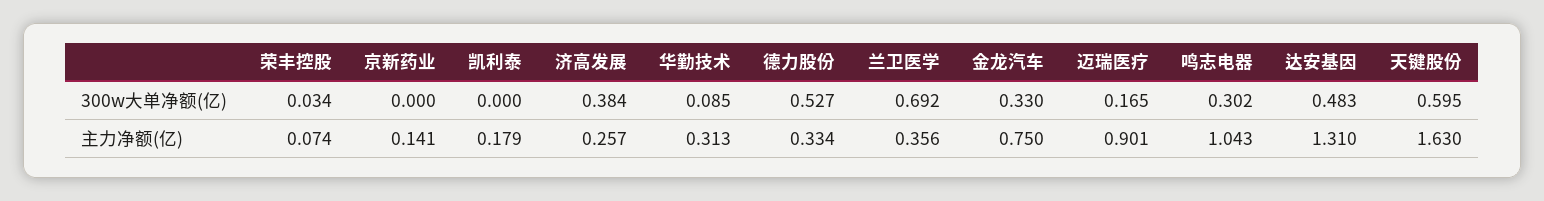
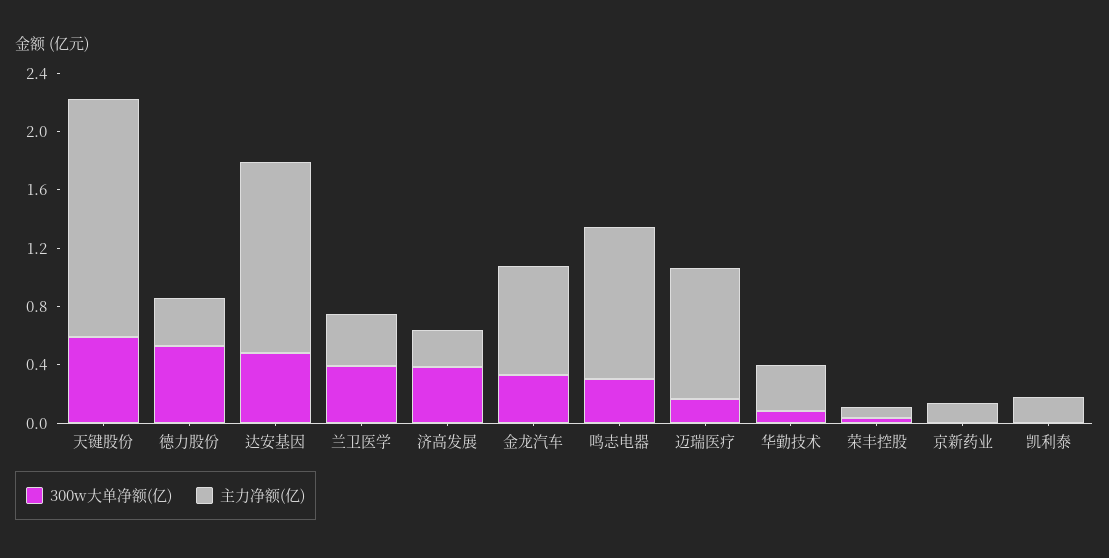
  {
    "300w大单净额(亿)": {
      "荣丰控股": 0.034,
      "京新药业": 0,
      "凯利泰": 0,
      "济高发展": 0.384,
      "华勤技术": 0.085,
      "德力股份": 0.527,
-     "兰卫医学": 0.692,
+     "兰卫医学": 0.4,
      "金龙汽车": 0.33,
      "迈瑞医疗": 0.165,
      "鸣志电器": 0.302,
      "达安基因": 0.483,
      "天键股份": 0.595
    },
    "主力净额(亿)": {
      "荣丰控股": 0.074,
      "京新药业": 0.141,
      "凯利泰": 0.179,
      "济高发展": 0.257,
      "华勤技术": 0.313,
      "德力股份": 0.334,
      "兰卫医学": 0.356,
      "金龙汽车": 0.75,
      "迈瑞医疗": 0.901,
      "鸣志电器": 1.043,
      "达安基因": 1.31,
      "天键股份": 1.63
    }
  }

